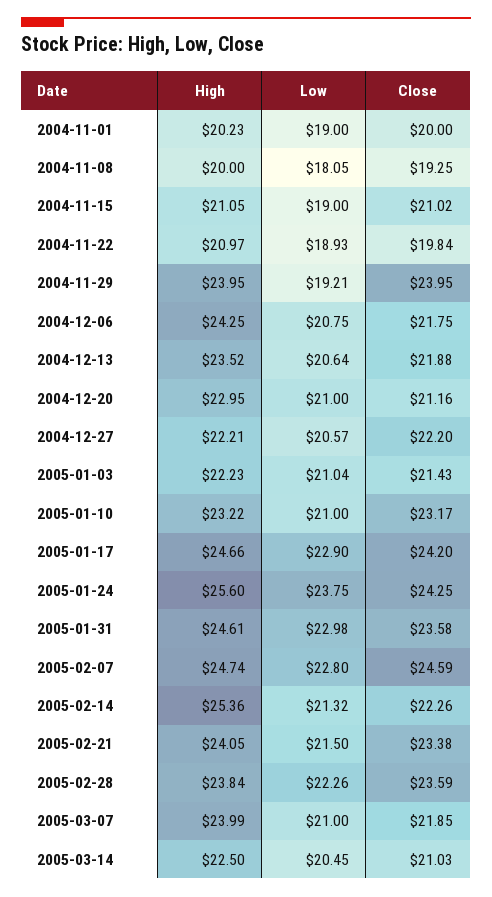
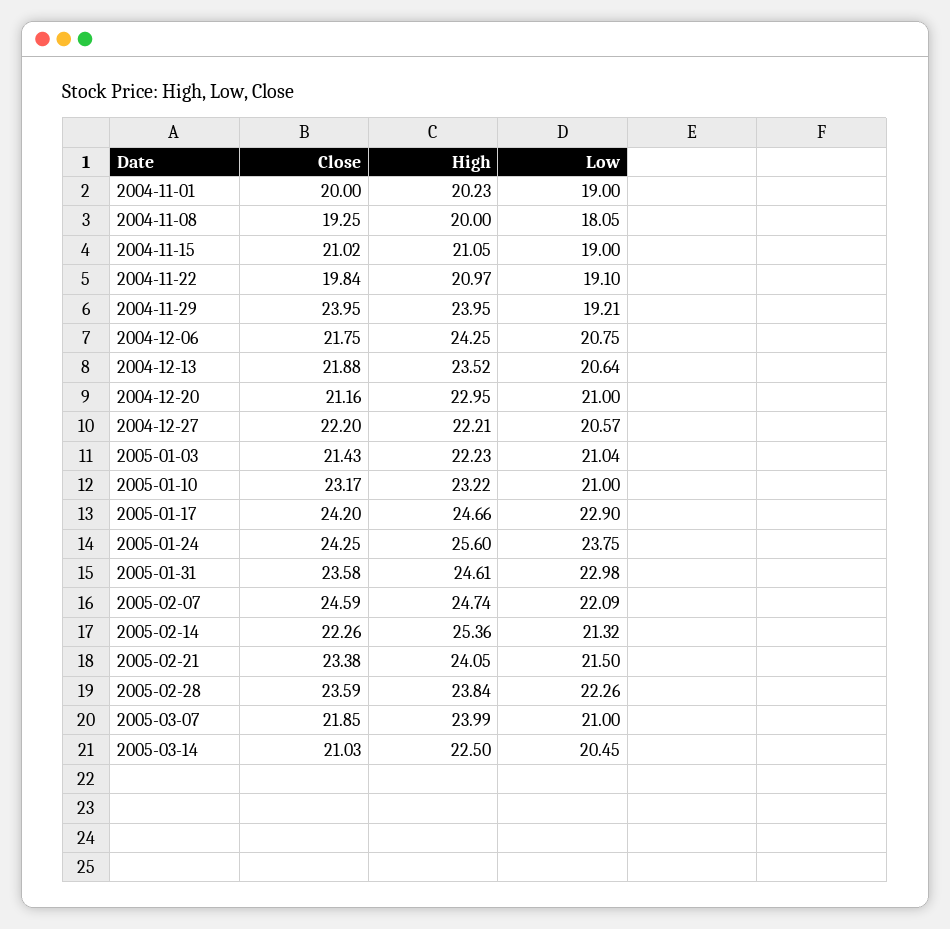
  {
    "High": {
      "2004-11-01": 20.23,
      "2004-11-08": 20,
      "2004-11-15": 21.05,
      "2004-11-22": 20.97,
      "2004-11-29": 23.95,
      "2004-12-06": 24.25,
      "2004-12-13": 23.52,
      "2004-12-20": 22.95,
      "2004-12-27": 22.21,
      "2005-01-03": 22.23,
      "2005-01-10": 23.22,
      "2005-01-17": 24.66,
      "2005-01-24": 25.6,
      "2005-01-31": 24.61,
      "2005-02-07": 24.74,
      "2005-02-14": 25.36,
      "2005-02-21": 24.05,
      "2005-02-28": 23.84,
      "2005-03-07": 23.99,
      "2005-03-14": 22.5
    },
    "Low": {
      "2004-11-01": 19,
      "2004-11-08": 18.05,
      "2004-11-15": 19,
-     "2004-11-22": 18.93,
+     "2004-11-22": 19.1,
      "2004-11-29": 19.21,
      "2004-12-06": 20.75,
      "2004-12-13": 20.64,
      "2004-12-20": 21,
      "2004-12-27": 20.57,
      "2005-01-03": 21.04,
      "2005-01-10": 21,
      "2005-01-17": 22.9,
      "2005-01-24": 23.75,
      "2005-01-31": 22.98,
-     "2005-02-07": 22.8,
+     "2005-02-07": 22.09,
      "2005-02-14": 21.32,
      "2005-02-21": 21.5,
      "2005-02-28": 22.26,
      "2005-03-07": 21,
      "2005-03-14": 20.45
    },
    "Close": {
      "2004-11-01": 20,
      "2004-11-08": 19.25,
      "2004-11-15": 21.02,
      "2004-11-22": 19.84,
      "2004-11-29": 23.95,
      "2004-12-06": 21.75,
      "2004-12-13": 21.88,
      "2004-12-20": 21.16,
      "2004-12-27": 22.2,
      "2005-01-03": 21.43,
      "2005-01-10": 23.17,
      "2005-01-17": 24.2,
      "2005-01-24": 24.25,
      "2005-01-31": 23.58,
      "2005-02-07": 24.59,
      "2005-02-14": 22.26,
      "2005-02-21": 23.38,
      "2005-02-28": 23.59,
      "2005-03-07": 21.85,
      "2005-03-14": 21.03
    }
  }

